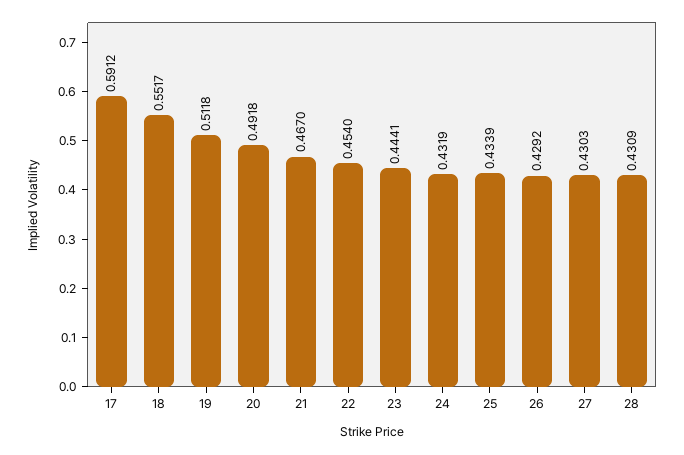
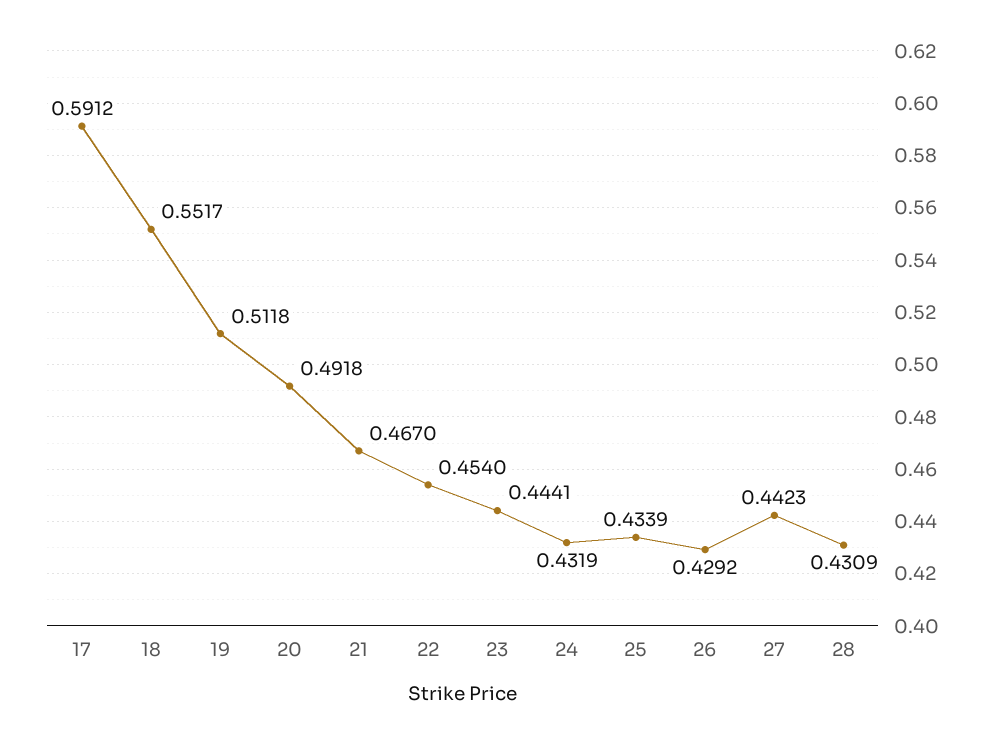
  {
    "17": 0.5912,
    "18": 0.5517,
    "19": 0.5118,
    "20": 0.4918,
    "21": 0.467,
    "22": 0.454,
    "23": 0.4441,
    "24": 0.4319,
    "25": 0.4339,
    "26": 0.4292,
-   "27": 0.4303,
+   "27": 0.4423,
    "28": 0.4309
  }

